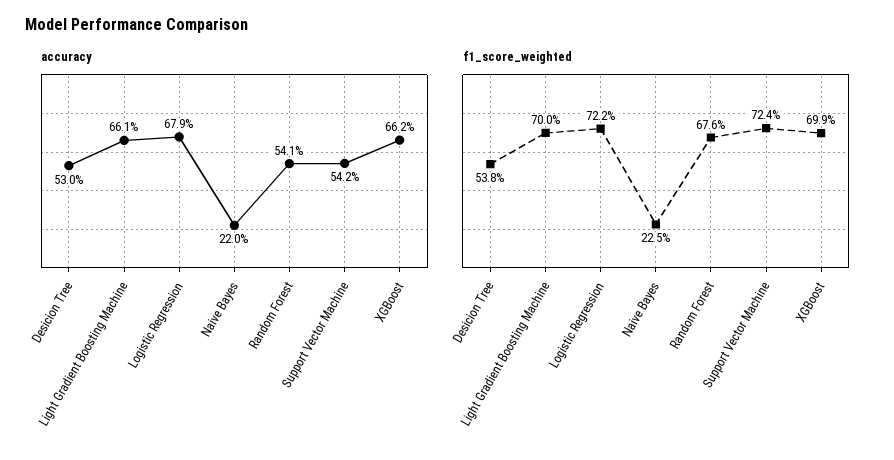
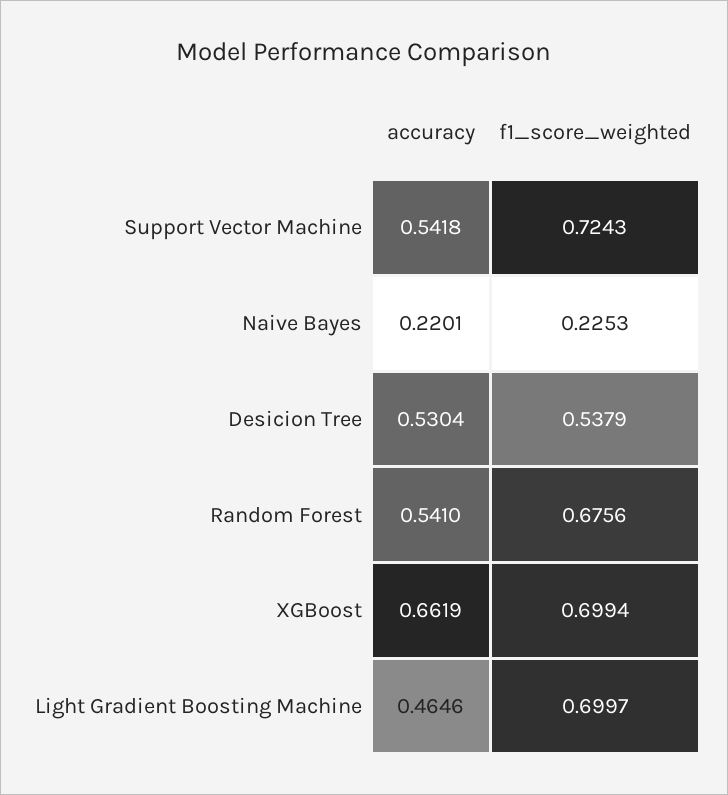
  {
    "accuracy": {
      "Desicion Tree": 0.5304,
-     "Light Gradient Boosting Machine": 0.661,
+     "Light Gradient Boosting Machine": 0.4646,
-     "Logistic Regression": 0.679,
      "Naive Bayes": 0.2201,
      "Random Forest": 0.541,
      "Support Vector Machine": 0.5418,
      "XGBoost": 0.6619
    },
    "f1_score_weighted": {
      "Desicion Tree": 0.5379,
      "Light Gradient Boosting Machine": 0.6997,
-     "Logistic Regression": 0.722,
      "Naive Bayes": 0.2253,
      "Random Forest": 0.6756,
      "Support Vector Machine": 0.7243,
      "XGBoost": 0.6994
    }
  }

